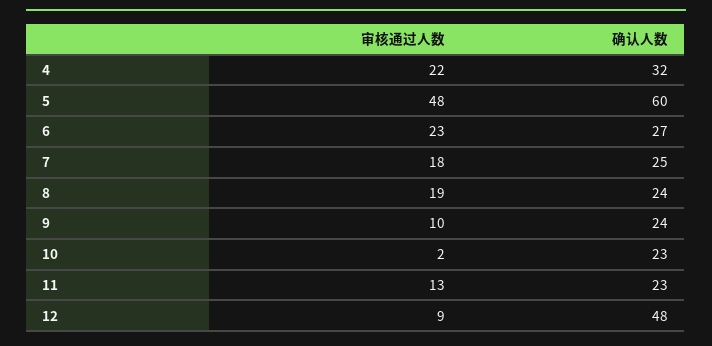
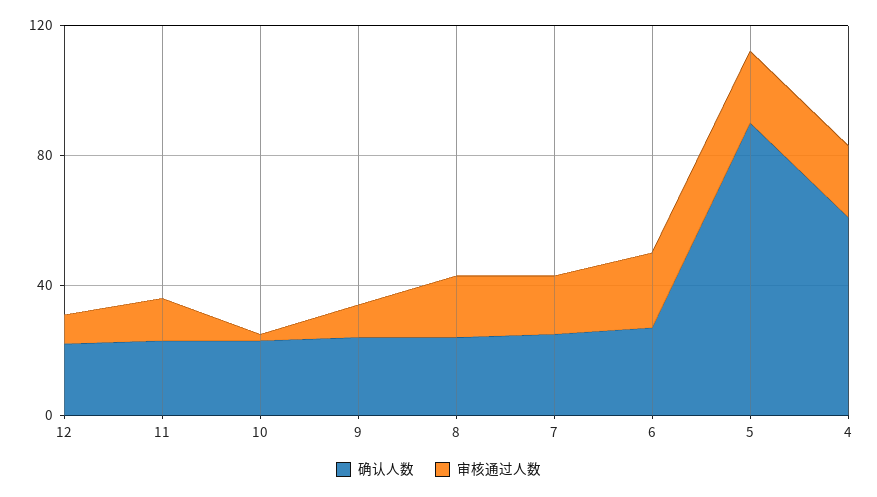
  {
    "审核通过人数": {
      "4": 22,
-     "5": 48,
+     "5": 20,
      "6": 23,
      "7": 18,
      "8": 19,
      "9": 10,
      "10": 2,
      "11": 13,
      "12": 9
    },
    "确认人数": {
-     "4": 32,
+     "4": 60,
-     "5": 60,
+     "5": 90,
      "6": 27,
      "7": 25,
      "8": 24,
      "9": 24,
      "10": 23,
      "11": 23,
-     "12": 48
+     "12": 20
    }
  }

